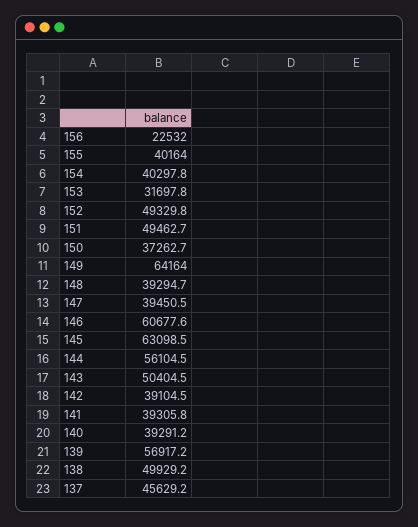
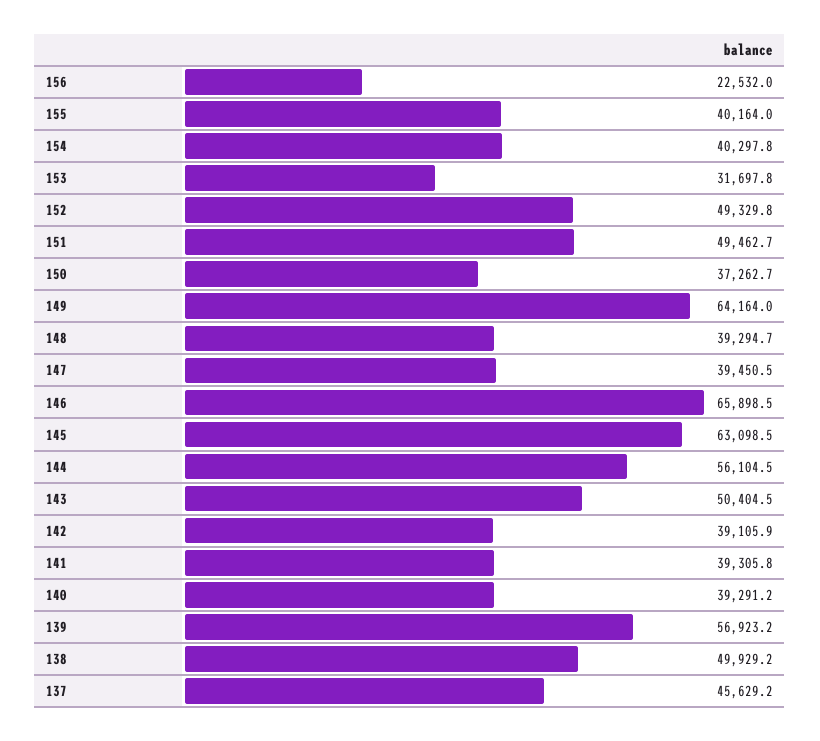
  {
    "156": 22532,
    "155": 40164,
    "154": 40297.8,
    "153": 31697.8,
    "152": 49329.8,
    "151": 49462.7,
    "150": 37262.7,
    "149": 64164,
    "148": 39294.7,
    "147": 39450.5,
-   "146": 60677.6,
+   "146": 65898.5,
    "145": 63098.5,
    "144": 56104.5,
    "143": 50404.5,
-   "142": 39104.5,
+   "142": 39105.9,
    "141": 39305.8,
    "140": 39291.2,
-   "139": 56917.2,
+   "139": 56923.2,
    "138": 49929.2,
    "137": 45629.2
  }

